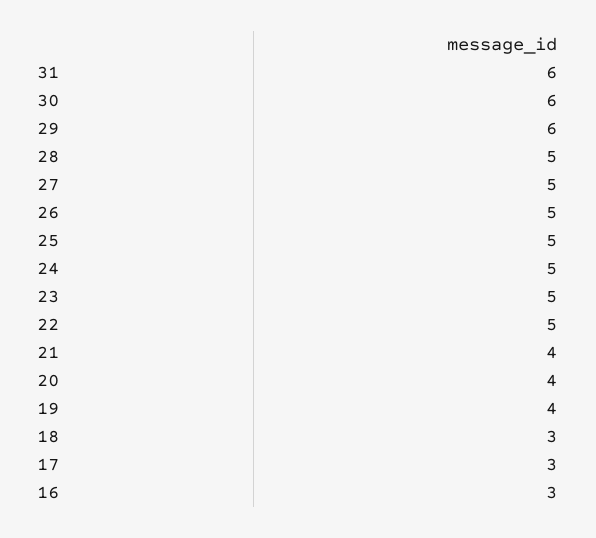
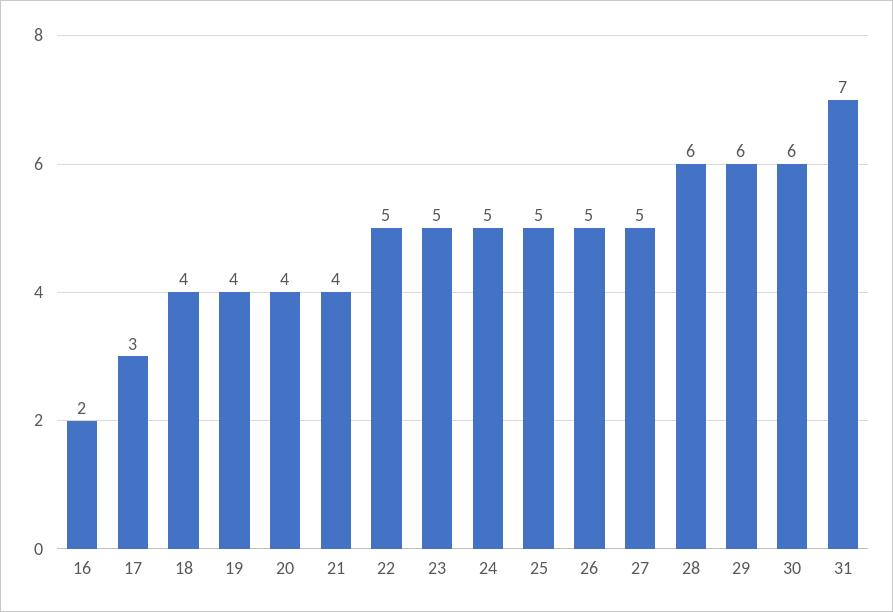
  {
-   "31": 6,
+   "31": 7,
    "30": 6,
    "29": 6,
-   "28": 5,
+   "28": 6,
    "27": 5,
    "26": 5,
    "25": 5,
    "24": 5,
    "23": 5,
    "22": 5,
    "21": 4,
    "20": 4,
    "19": 4,
-   "18": 3,
+   "18": 4,
    "17": 3,
-   "16": 3
+   "16": 2
  }

